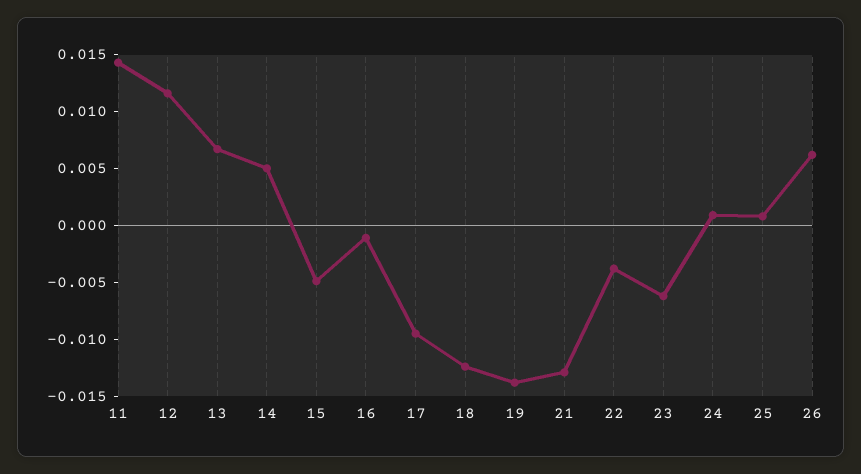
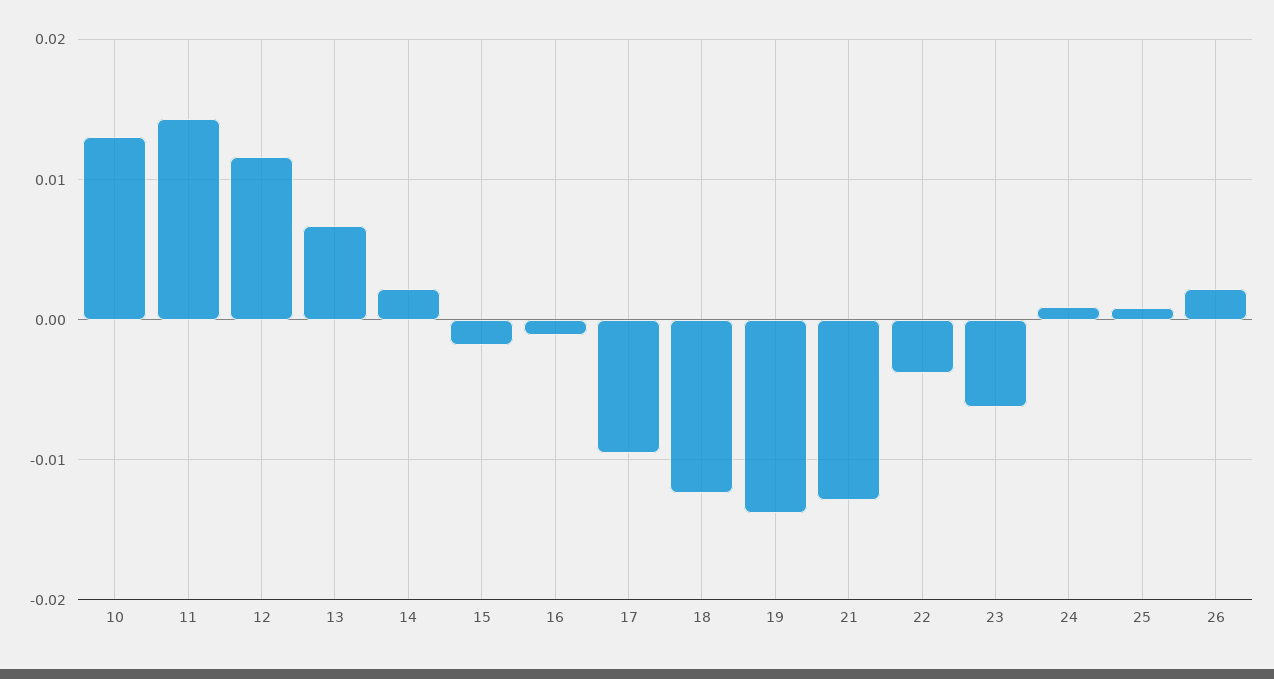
  {
    "11": 0.014,
    "12": 0.012,
    "13": 0.007,
-   "14": 0.005,
+   "14": 0.002,
-   "15": -0.005,
+   "15": -0.002,
    "16": -0.001,
    "17": -0.01,
    "18": -0.012,
    "19": -0.014,
    "21": -0.013,
    "22": -0.004,
    "23": -0.006,
    "24": 0.001,
    "25": 0.001,
-   "26": 0.006
+   "26": 0.002,
+   "10": 0.013
  }

